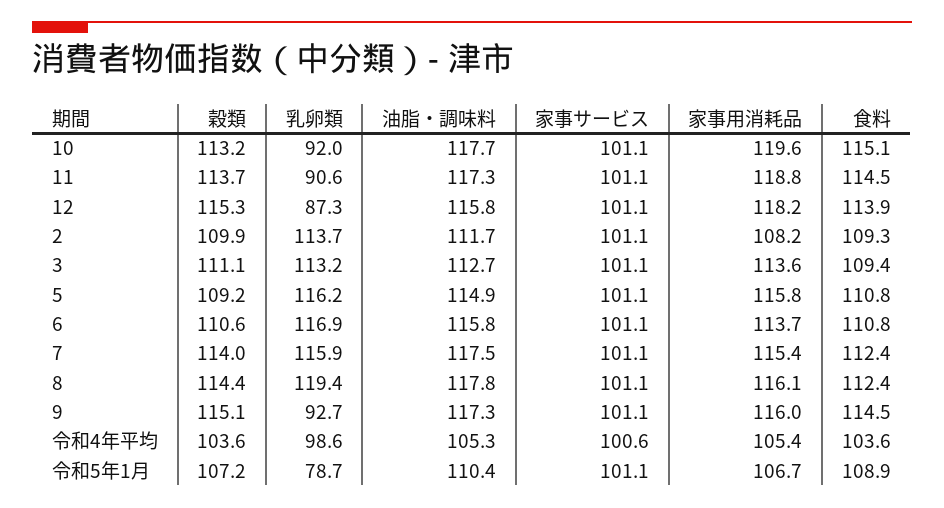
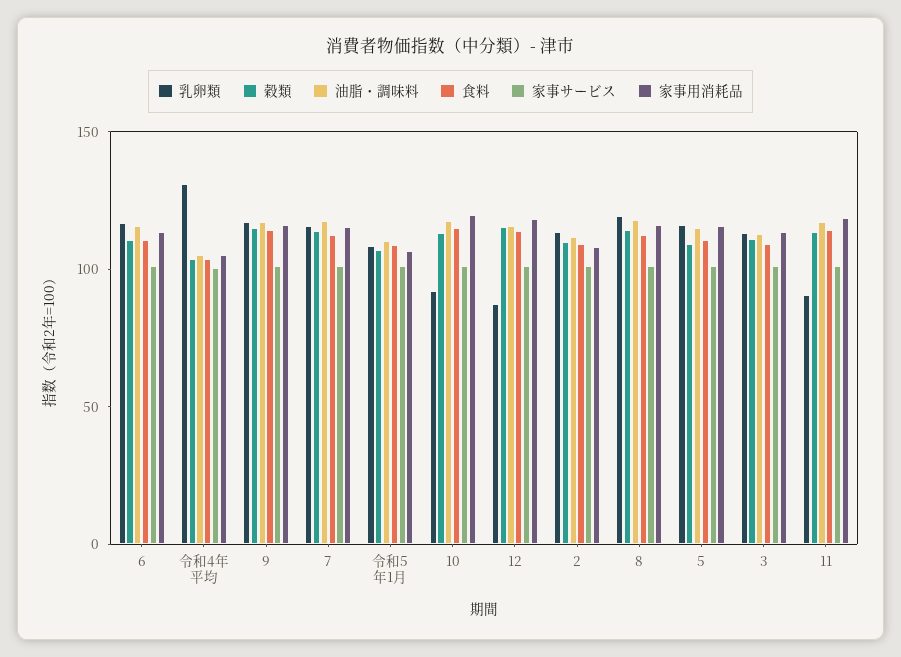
  {
    "穀類": {
      "10": 113.2,
      "11": 113.7,
      "12": 115.3,
      "2": 109.9,
      "3": 111.1,
      "5": 109.2,
      "6": 110.6,
      "7": 114,
      "8": 114.4,
      "9": 115.1,
      "令和4年平均": 103.6,
      "令和5年1月": 107.2
    },
    "乳卵類": {
      "10": 92,
      "11": 90.6,
      "12": 87.3,
      "2": 113.7,
      "3": 113.2,
      "5": 116.2,
      "6": 116.9,
      "7": 115.9,
      "8": 119.4,
-     "9": 92.7,
+     "9": 120,
-     "令和4年平均": 98.6,
+     "令和4年平均": 130,
-     "令和5年1月": 78.7
+     "令和5年1月": 110
    },
    "油脂・調味料": {
      "10": 117.7,
      "11": 117.3,
      "12": 115.8,
      "2": 111.7,
      "3": 112.7,
      "5": 114.9,
      "6": 115.8,
      "7": 117.5,
      "8": 117.8,
      "9": 117.3,
      "令和4年平均": 105.3,
      "令和5年1月": 110.4
    },
    "家事サービス": {
      "10": 101.1,
      "11": 101.1,
      "12": 101.1,
      "2": 101.1,
      "3": 101.1,
      "5": 101.1,
      "6": 101.1,
      "7": 101.1,
      "8": 101.1,
      "9": 101.1,
      "令和4年平均": 100.6,
      "令和5年1月": 101.1
    },
    "家事用消耗品": {
      "10": 119.6,
      "11": 118.8,
      "12": 118.2,
      "2": 108.2,
      "3": 113.6,
      "5": 115.8,
      "6": 113.7,
      "7": 115.4,
      "8": 116.1,
      "9": 116,
      "令和4年平均": 105.4,
      "令和5年1月": 106.7
    },
    "食料": {
      "10": 115.1,
      "11": 114.5,
      "12": 113.9,
      "2": 109.3,
      "3": 109.4,
      "5": 110.8,
      "6": 110.8,
      "7": 112.4,
      "8": 112.4,
      "9": 114.5,
      "令和4年平均": 103.6,
      "令和5年1月": 108.9
    }
  }

